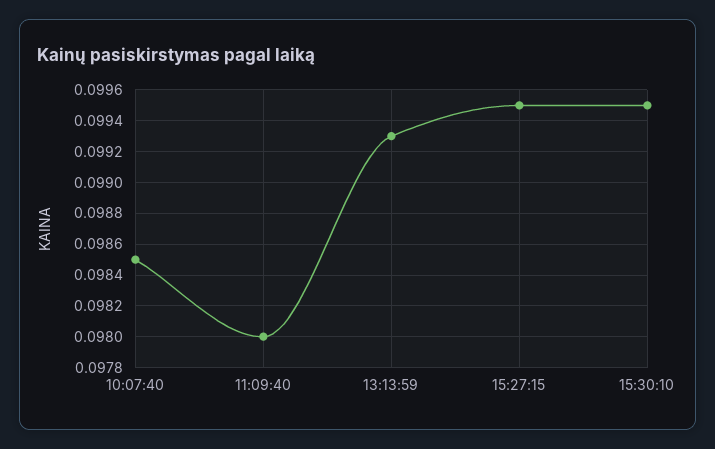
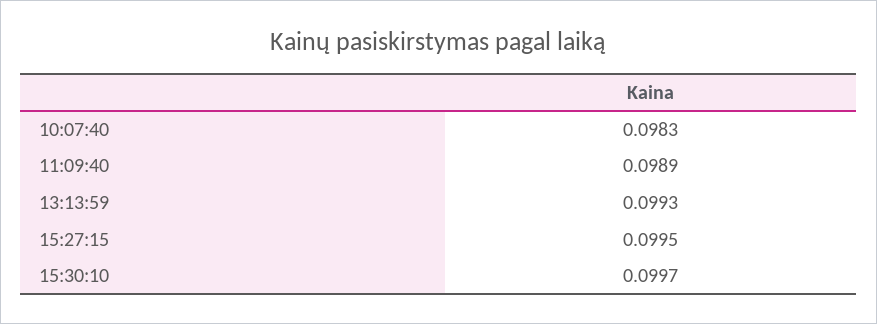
  {
-   "10:07:40": 0.0985,
+   "10:07:40": 0.0983,
-   "11:09:40": 0.098,
+   "11:09:40": 0.0989,
    "13:13:59": 0.0993,
    "15:27:15": 0.0995,
-   "15:30:10": 0.0995
+   "15:30:10": 0.0997
  }

